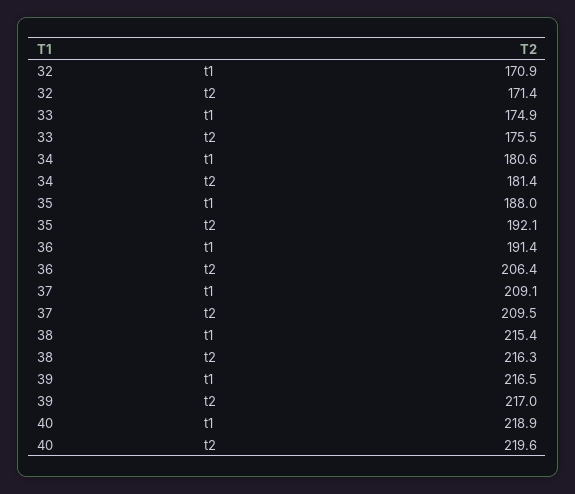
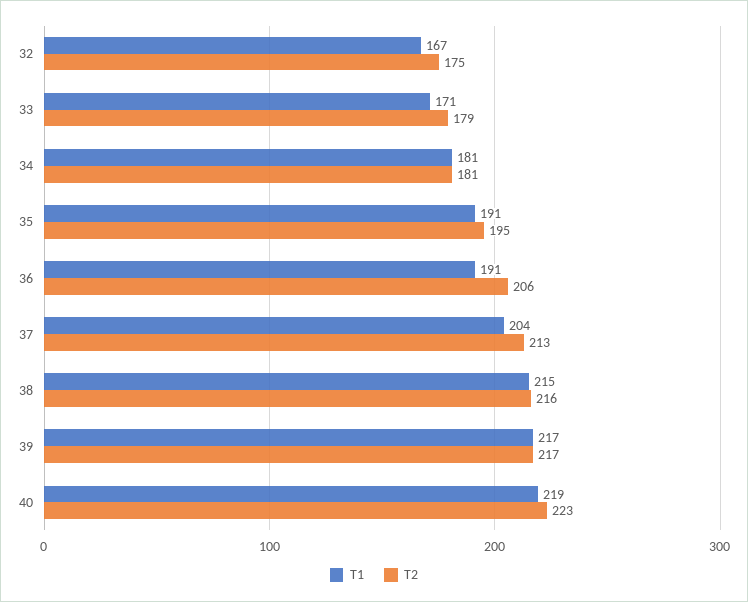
  {
    "t1": {
-     "32": 170.9,
+     "32": 167,
-     "33": 174.9,
+     "33": 171,
      "34": 180.6,
-     "35": 188,
+     "35": 191,
      "36": 191.4,
-     "37": 209.1,
+     "37": 204,
      "38": 215.4,
      "39": 216.5,
      "40": 218.9
    },
    "t2": {
-     "32": 171.4,
+     "32": 175,
-     "33": 175.5,
+     "33": 179,
      "34": 181.4,
-     "35": 192.1,
+     "35": 195,
      "36": 206.4,
-     "37": 209.5,
+     "37": 213,
      "38": 216.3,
      "39": 217,
-     "40": 219.6
+     "40": 223
    }
  }

